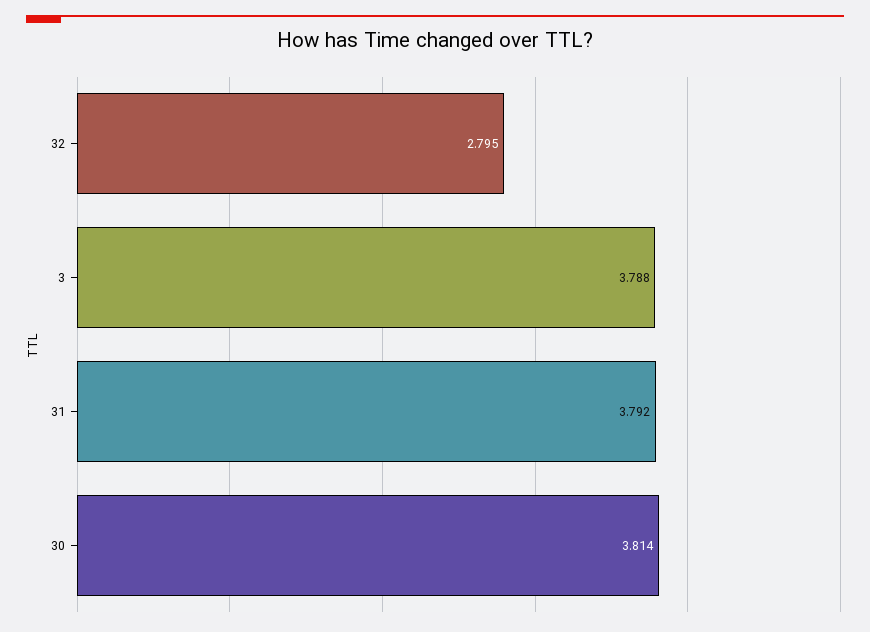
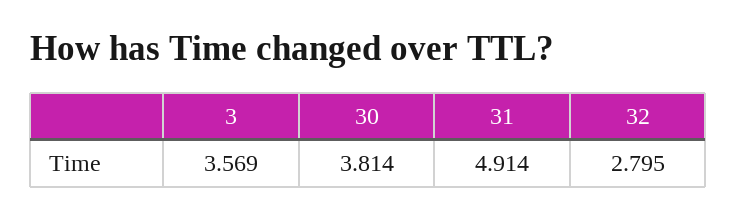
  {
    "32": 2.795,
-   "3": 3.788,
+   "3": 3.569,
-   "31": 3.792,
+   "31": 4.914,
    "30": 3.814
  }

